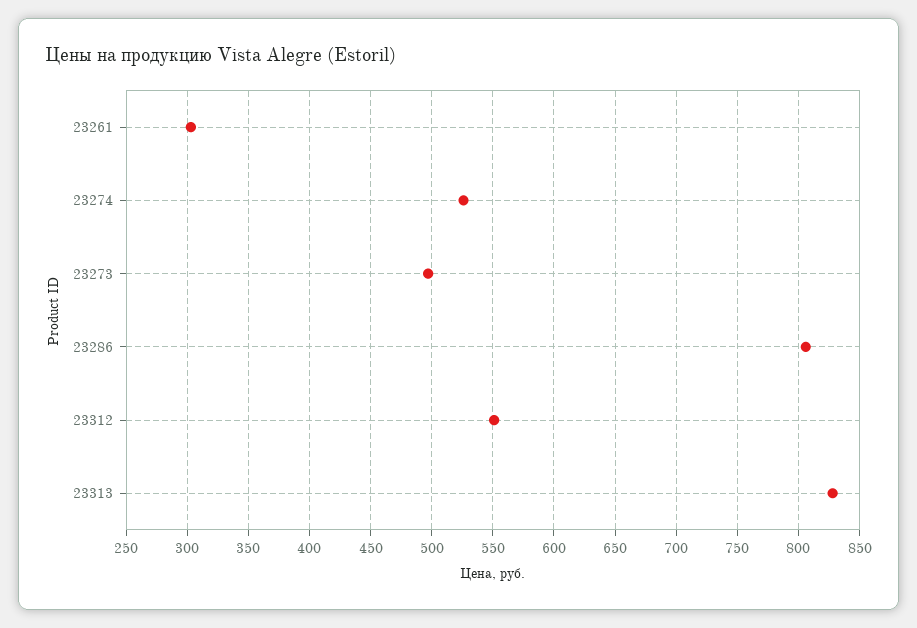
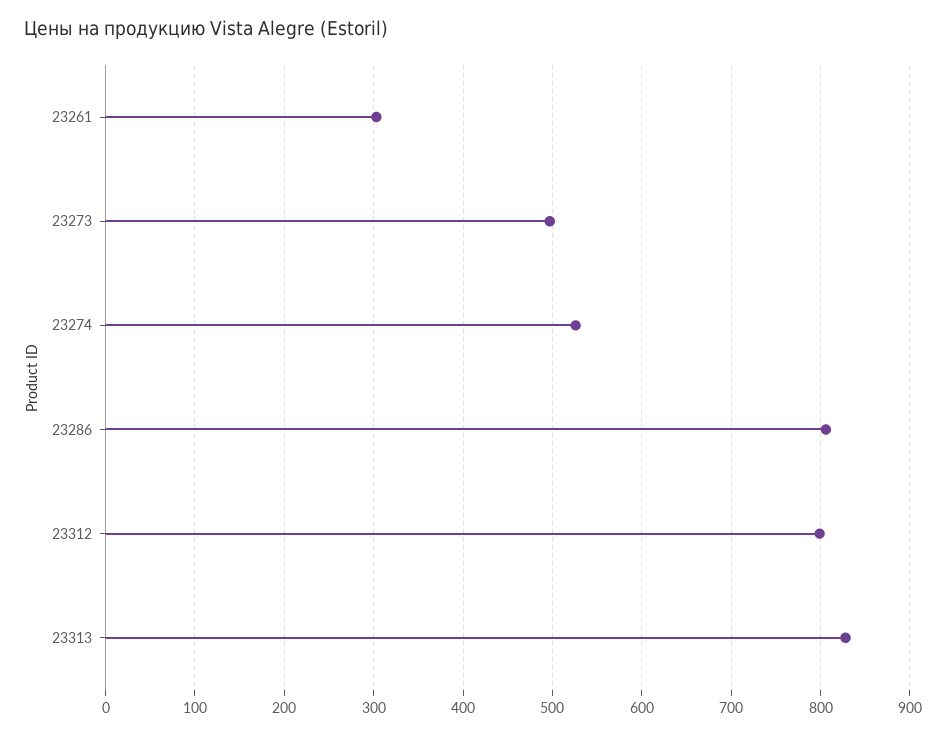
  {
    "23261": 305,
    "23274": 525,
    "23273": 495,
    "23286": 805,
-   "23312": 550,
+   "23312": 800,
    "23313": 830
  }

